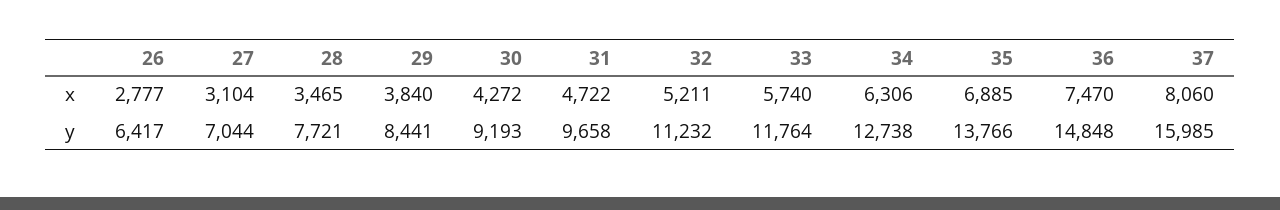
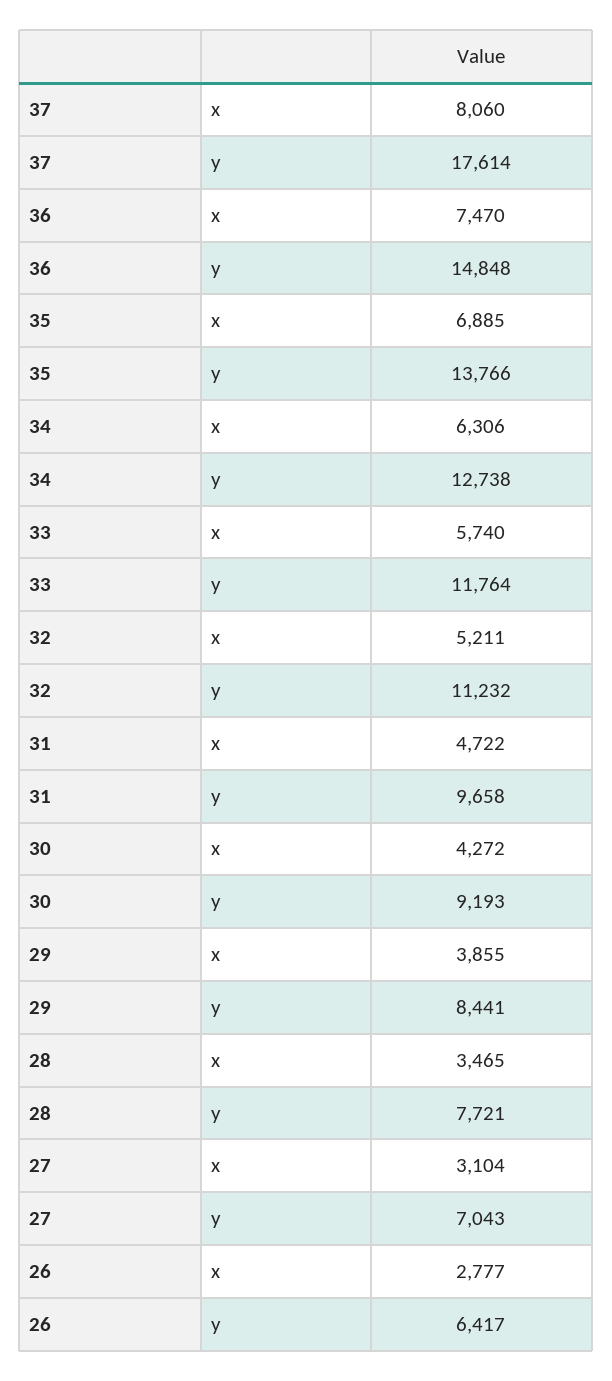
  {
    "26": {
      "x": 2777,
      "y": 6417
    },
    "27": {
      "x": 3104,
-     "y": 7044
+     "y": 7043
    },
    "28": {
      "x": 3465,
      "y": 7721
    },
    "29": {
-     "x": 3840,
+     "x": 3855,
      "y": 8441
    },
    "30": {
      "x": 4272,
      "y": 9193
    },
    "31": {
      "x": 4722,
      "y": 9658
    },
    "32": {
      "x": 5211,
      "y": 11232
    },
    "33": {
      "x": 5740,
      "y": 11764
    },
    "34": {
      "x": 6306,
      "y": 12738
    },
    "35": {
      "x": 6885,
      "y": 13766
    },
    "36": {
      "x": 7470,
      "y": 14848
    },
    "37": {
      "x": 8060,
-     "y": 15985
+     "y": 17614
    }
  }

